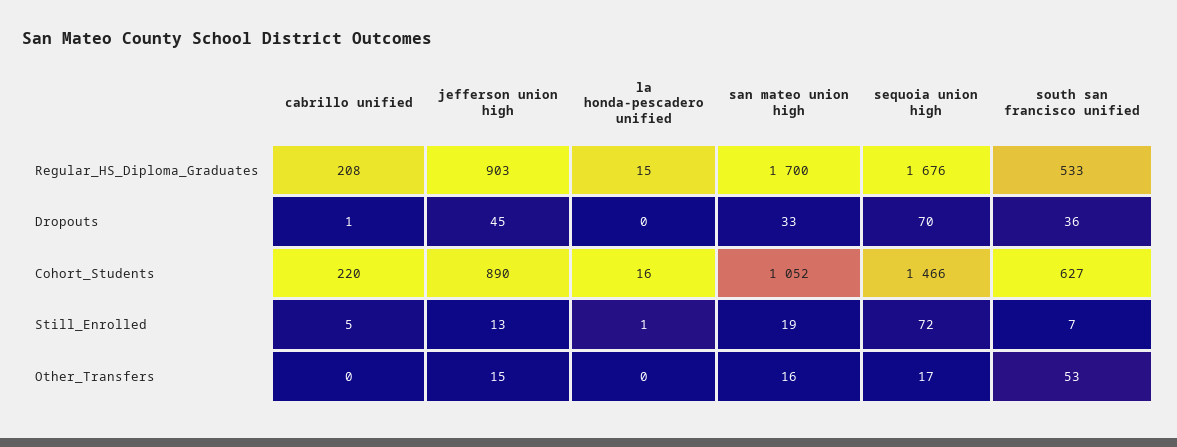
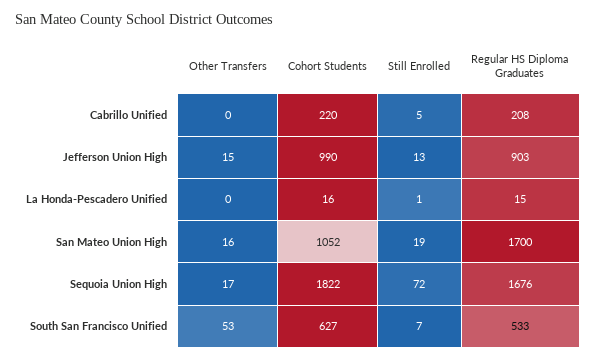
  {
    "cabrillo unified": {
      "Regular_HS_Diploma_Graduates": 208,
-     "Dropouts": 1,
      "Cohort_Students": 220,
      "Still_Enrolled": 5,
      "Other_Transfers": 0
    },
    "jefferson union high": {
      "Regular_HS_Diploma_Graduates": 903,
-     "Dropouts": 45,
-     "Cohort_Students": 890,
+     "Cohort_Students": 990,
      "Still_Enrolled": 13,
      "Other_Transfers": 15
    },
    "la honda-pescadero unified": {
      "Regular_HS_Diploma_Graduates": 15,
-     "Dropouts": 0,
      "Cohort_Students": 16,
      "Still_Enrolled": 1,
      "Other_Transfers": 0
    },
    "san mateo union high": {
      "Regular_HS_Diploma_Graduates": 1700,
-     "Dropouts": 33,
      "Cohort_Students": 1052,
      "Still_Enrolled": 19,
      "Other_Transfers": 16
    },
    "sequoia union high": {
      "Regular_HS_Diploma_Graduates": 1676,
-     "Dropouts": 70,
-     "Cohort_Students": 1466,
+     "Cohort_Students": 1822,
      "Still_Enrolled": 72,
      "Other_Transfers": 17
    },
    "south san francisco unified": {
      "Regular_HS_Diploma_Graduates": 533,
-     "Dropouts": 36,
      "Cohort_Students": 627,
      "Still_Enrolled": 7,
      "Other_Transfers": 53
    }
  }

